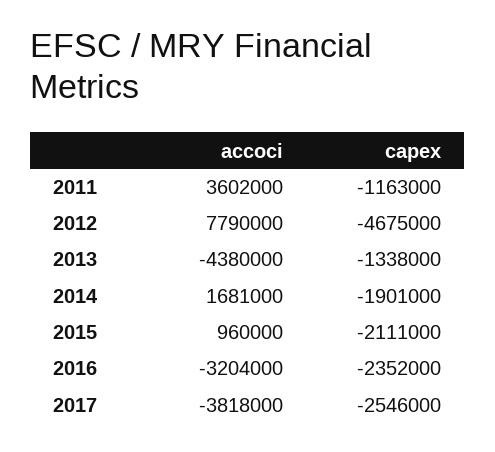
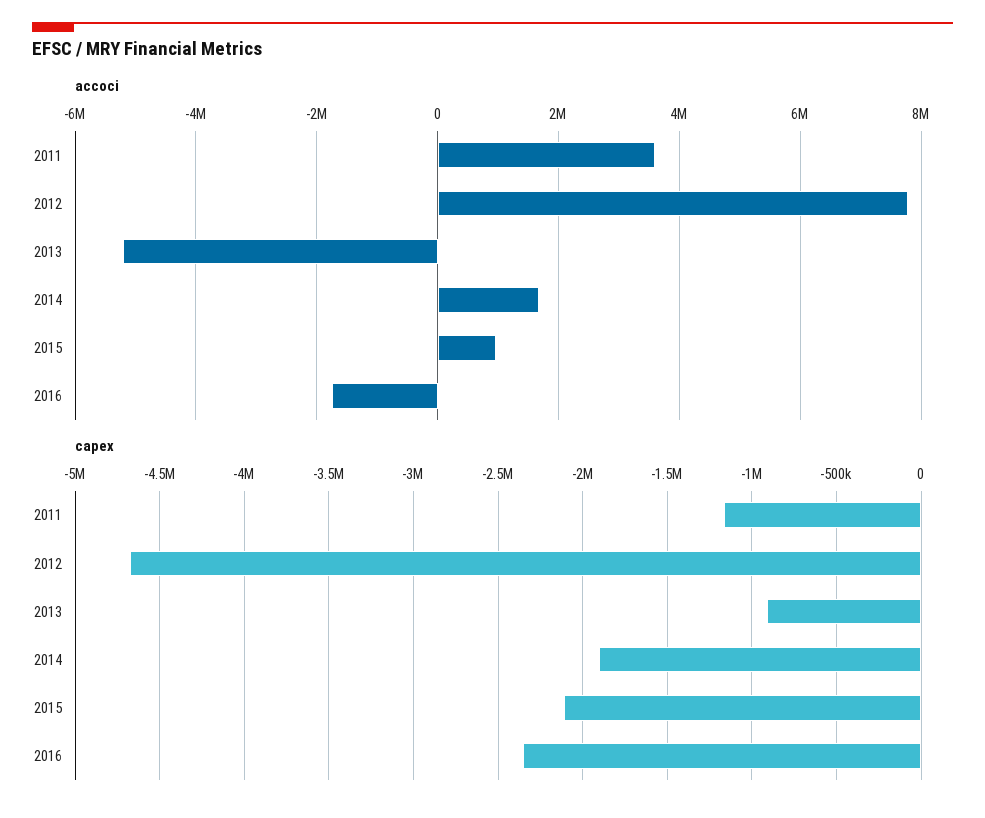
  {
    "accoci": {
      "2011": 3602000,
      "2012": 7790000,
-     "2013": -4380000,
+     "2013": -5200000,
      "2014": 1681000,
      "2015": 960000,
-     "2016": -3204000,
+     "2016": -1800000
-     "2017": -3818000
    },
    "capex": {
      "2011": -1163000,
      "2012": -4675000,
-     "2013": -1338000,
+     "2013": -900000,
      "2014": -1901000,
      "2015": -2111000,
-     "2016": -2352000,
+     "2016": -2352000
-     "2017": -2546000
    }
  }

